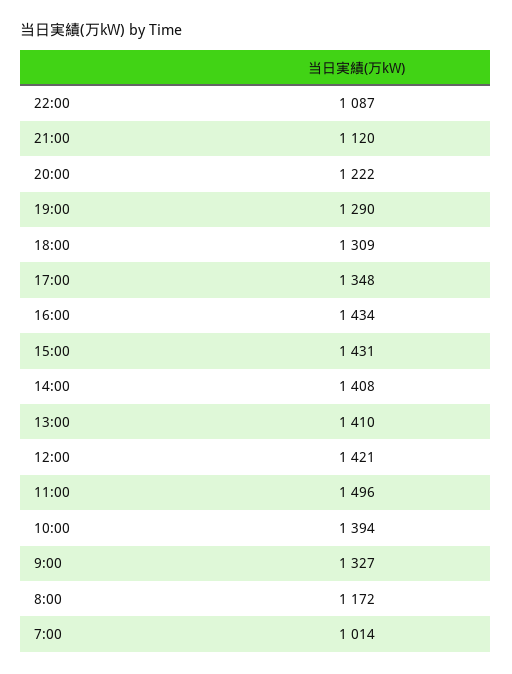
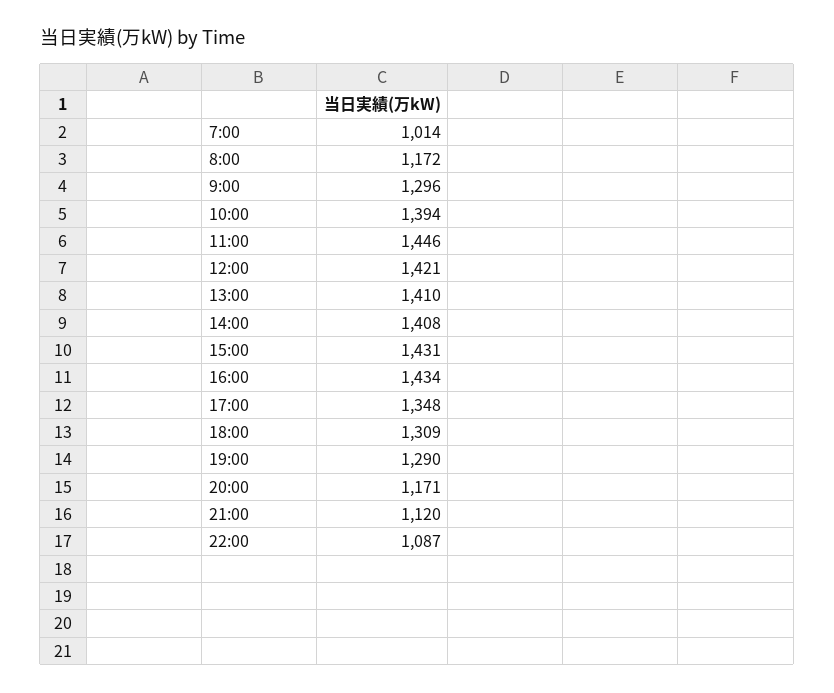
  {
    "22:00": 1087,
    "21:00": 1120,
-   "20:00": 1222,
+   "20:00": 1171,
    "19:00": 1290,
    "18:00": 1309,
    "17:00": 1348,
    "16:00": 1434,
    "15:00": 1431,
    "14:00": 1408,
    "13:00": 1410,
    "12:00": 1421,
-   "11:00": 1496,
+   "11:00": 1446,
    "10:00": 1394,
-   "9:00": 1327,
+   "9:00": 1296,
    "8:00": 1172,
    "7:00": 1014
  }

